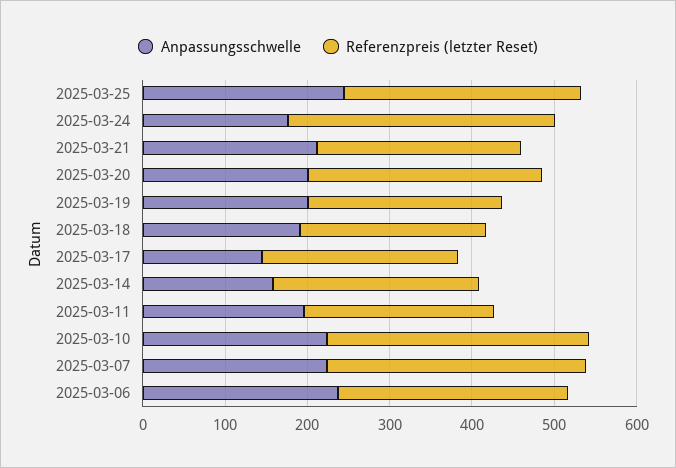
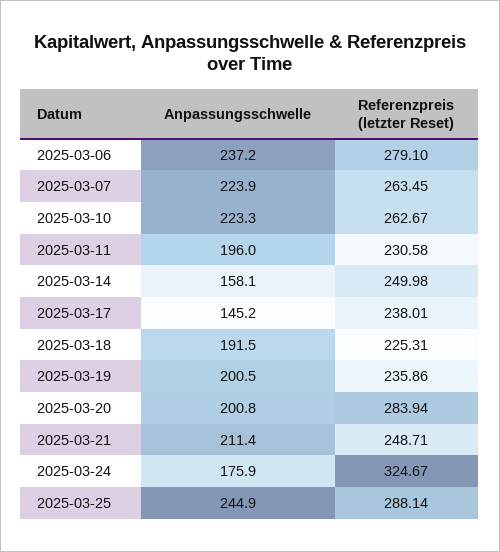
  {
    "Anpassungsschwelle": {
      "2025-03-25": 244.9,
      "2025-03-24": 175.9,
      "2025-03-21": 211.4,
      "2025-03-20": 200.8,
      "2025-03-19": 200.5,
      "2025-03-18": 191.5,
      "2025-03-17": 145.2,
      "2025-03-14": 158.1,
      "2025-03-11": 196,
      "2025-03-10": 223.3,
      "2025-03-07": 223.9,
      "2025-03-06": 237.2
    },
    "Referenzpreis (letzter Reset)": {
      "2025-03-25": 288.14,
      "2025-03-24": 324.67,
      "2025-03-21": 248.71,
      "2025-03-20": 283.94,
      "2025-03-19": 235.86,
      "2025-03-18": 225.31,
      "2025-03-17": 238.01,
      "2025-03-14": 249.98,
      "2025-03-11": 230.58,
-     "2025-03-10": 320,
+     "2025-03-10": 262.67,
-     "2025-03-07": 320,
+     "2025-03-07": 263.45,
      "2025-03-06": 279.1
    }
  }

